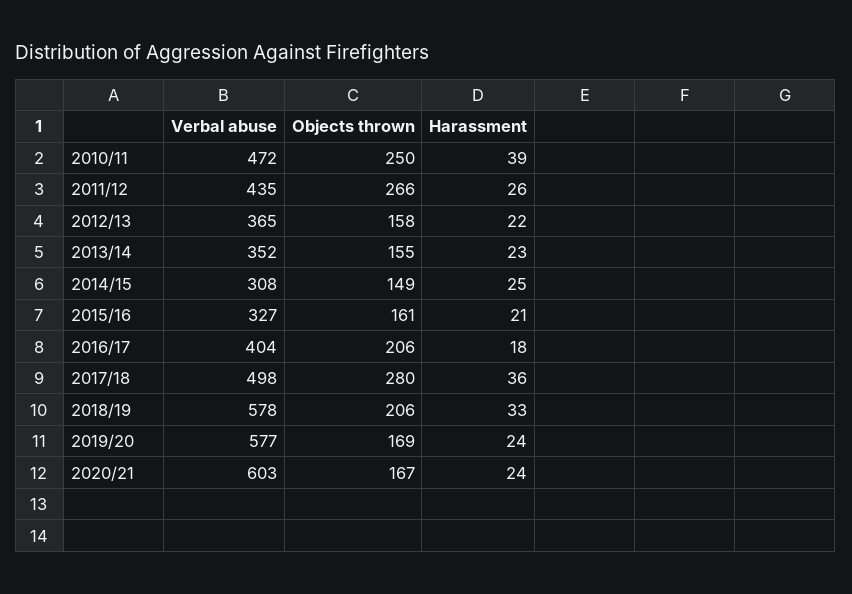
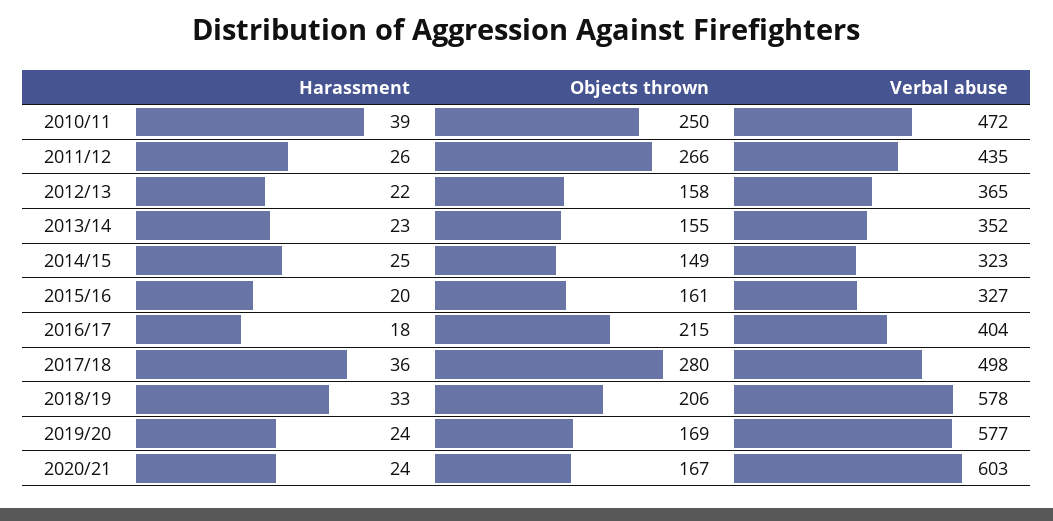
  {
    "Verbal abuse": {
      "2010/11": 472,
      "2011/12": 435,
      "2012/13": 365,
      "2013/14": 352,
-     "2014/15": 308,
+     "2014/15": 323,
      "2015/16": 327,
      "2016/17": 404,
      "2017/18": 498,
      "2018/19": 578,
      "2019/20": 577,
      "2020/21": 603
    },
    "Objects thrown": {
      "2010/11": 250,
      "2011/12": 266,
      "2012/13": 158,
      "2013/14": 155,
      "2014/15": 149,
      "2015/16": 161,
-     "2016/17": 206,
+     "2016/17": 215,
      "2017/18": 280,
      "2018/19": 206,
      "2019/20": 169,
      "2020/21": 167
    },
    "Harassment": {
      "2010/11": 39,
      "2011/12": 26,
      "2012/13": 22,
      "2013/14": 23,
      "2014/15": 25,
-     "2015/16": 21,
+     "2015/16": 20,
      "2016/17": 18,
      "2017/18": 36,
      "2018/19": 33,
      "2019/20": 24,
      "2020/21": 24
    }
  }

